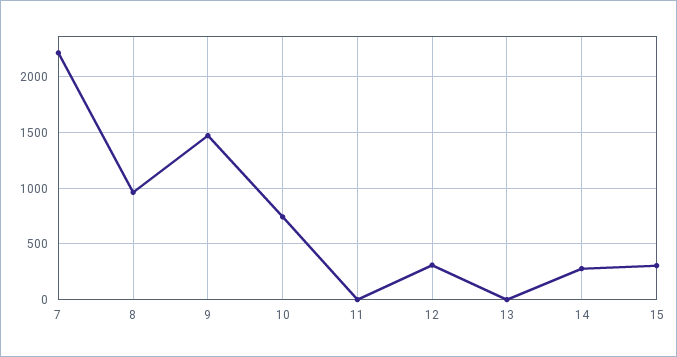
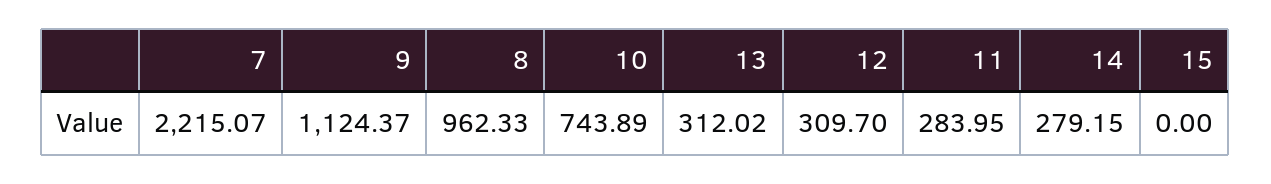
  {
    "7": 2215.07,
    "8": 962.33,
-   "9": 1500,
+   "9": 1124.37,
    "10": 743.89,
-   "11": 0,
+   "11": 283.95,
    "12": 309.7,
-   "13": 0,
+   "13": 312.02,
    "14": 279.15,
-   "15": 300
+   "15": 0
  }

